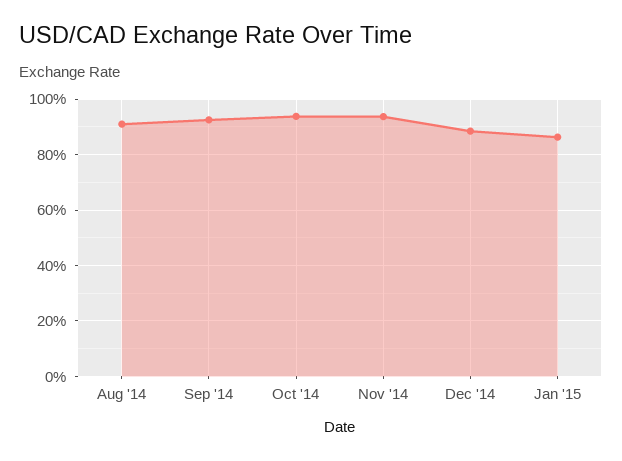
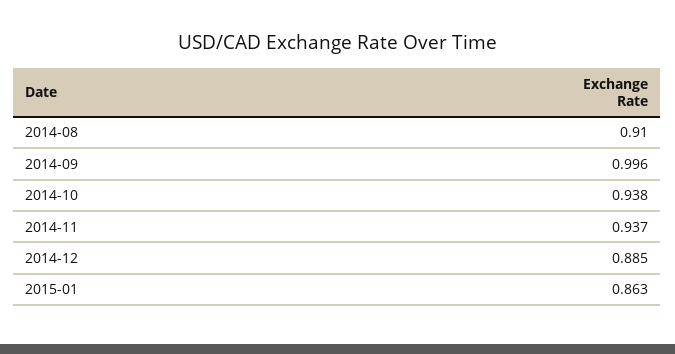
  {
    "Aug '14": 0.91,
-   "Sep '14": 0.925,
+   "Sep '14": 0.996,
    "Oct '14": 0.938,
    "Nov '14": 0.937,
    "Dec '14": 0.885,
    "Jan '15": 0.863
  }

